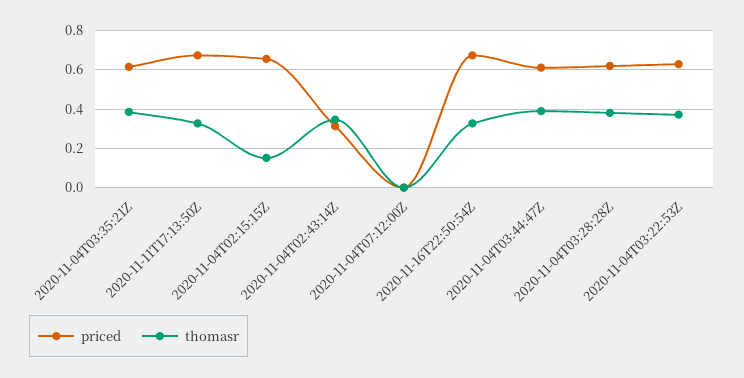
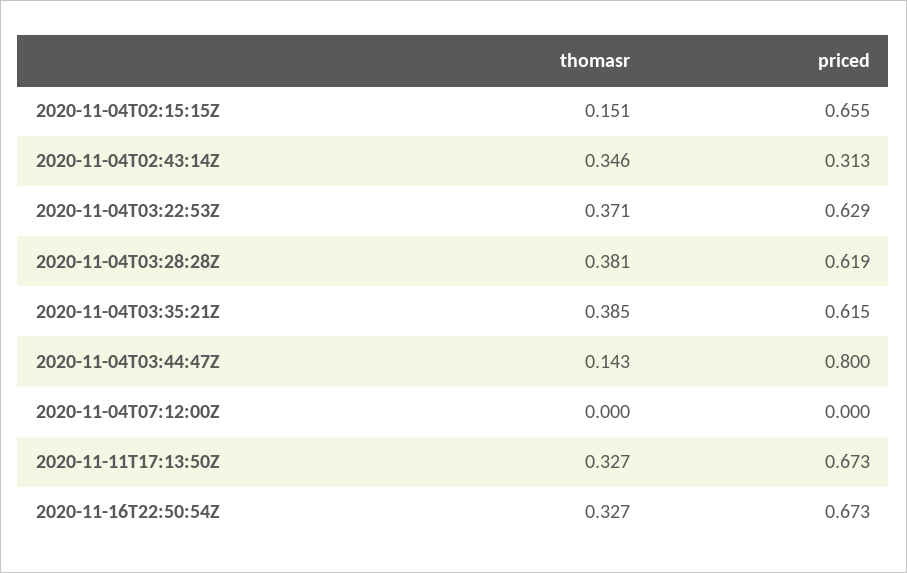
  {
    "priced": {
      "2020-11-04T03:35:21Z": 0.615,
      "2020-11-11T17:13:50Z": 0.673,
      "2020-11-04T02:15:15Z": 0.655,
      "2020-11-04T02:43:14Z": 0.313,
      "2020-11-04T07:12:00Z": 0,
      "2020-11-16T22:50:54Z": 0.673,
-     "2020-11-04T03:44:47Z": 0.6,
+     "2020-11-04T03:44:47Z": 0.8,
      "2020-11-04T03:28:28Z": 0.619,
      "2020-11-04T03:22:53Z": 0.629
    },
    "thomasr": {
      "2020-11-04T03:35:21Z": 0.385,
      "2020-11-11T17:13:50Z": 0.327,
      "2020-11-04T02:15:15Z": 0.151,
      "2020-11-04T02:43:14Z": 0.346,
      "2020-11-04T07:12:00Z": 0,
      "2020-11-16T22:50:54Z": 0.327,
-     "2020-11-04T03:44:47Z": 0.4,
+     "2020-11-04T03:44:47Z": 0.143,
      "2020-11-04T03:28:28Z": 0.381,
      "2020-11-04T03:22:53Z": 0.371
    }
  }

